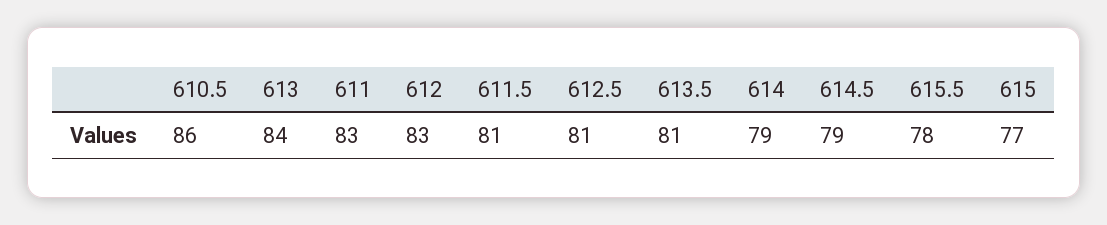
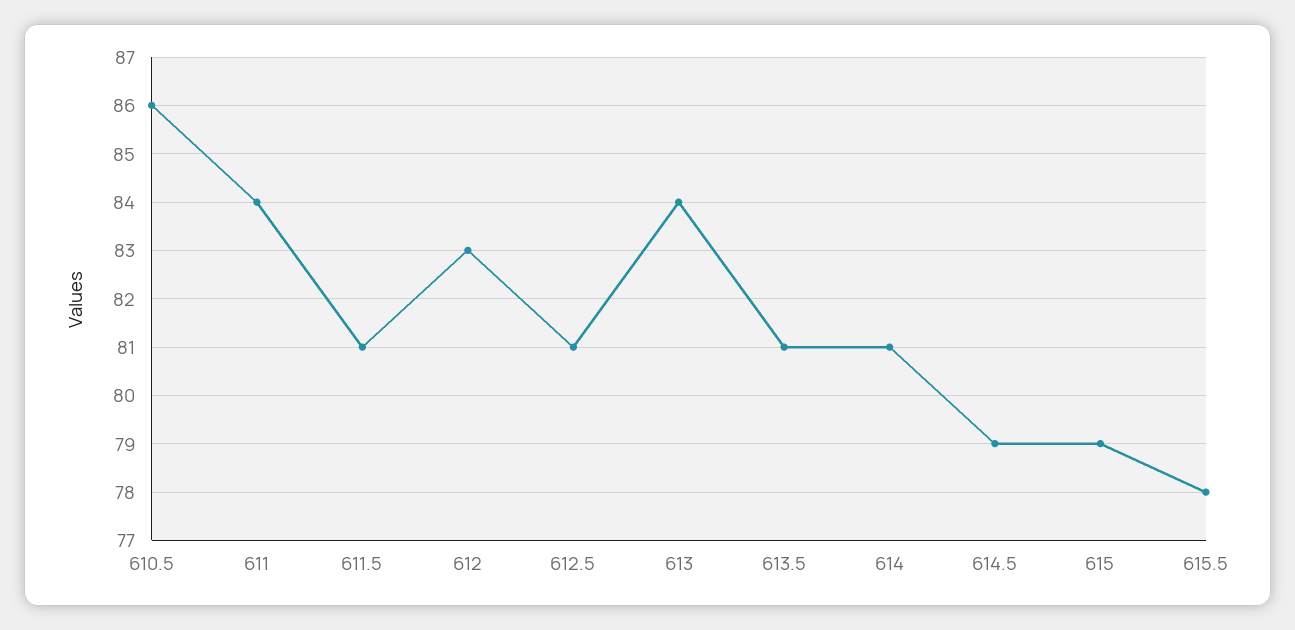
  {
    "610.5": 86,
    "613": 84,
-   "611": 83,
+   "611": 84,
    "612": 83,
    "611.5": 81,
    "612.5": 81,
    "613.5": 81,
-   "614": 79,
+   "614": 81,
    "614.5": 79,
    "615.5": 78,
-   "615": 77
+   "615": 79
  }

